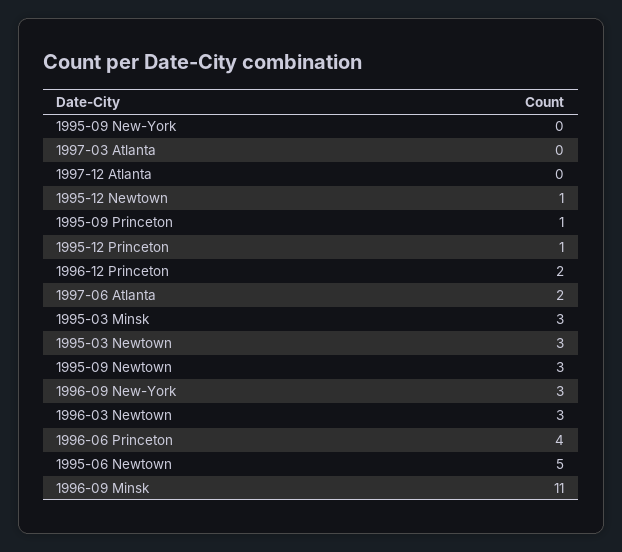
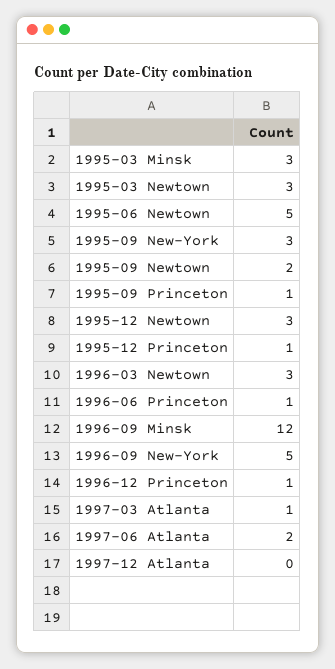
  {
-   "1995-09 New-York": 0,
+   "1995-09 New-York": 3,
-   "1997-03 Atlanta": 0,
+   "1997-03 Atlanta": 1,
    "1997-12 Atlanta": 0,
-   "1995-12 Newtown": 1,
+   "1995-12 Newtown": 3,
    "1995-09 Princeton": 1,
    "1995-12 Princeton": 1,
-   "1996-12 Princeton": 2,
+   "1996-12 Princeton": 1,
    "1997-06 Atlanta": 2,
    "1995-03 Minsk": 3,
    "1995-03 Newtown": 3,
-   "1995-09 Newtown": 3,
+   "1995-09 Newtown": 2,
-   "1996-09 New-York": 3,
+   "1996-09 New-York": 5,
    "1996-03 Newtown": 3,
-   "1996-06 Princeton": 4,
+   "1996-06 Princeton": 1,
    "1995-06 Newtown": 5,
-   "1996-09 Minsk": 11
+   "1996-09 Minsk": 12
  }

